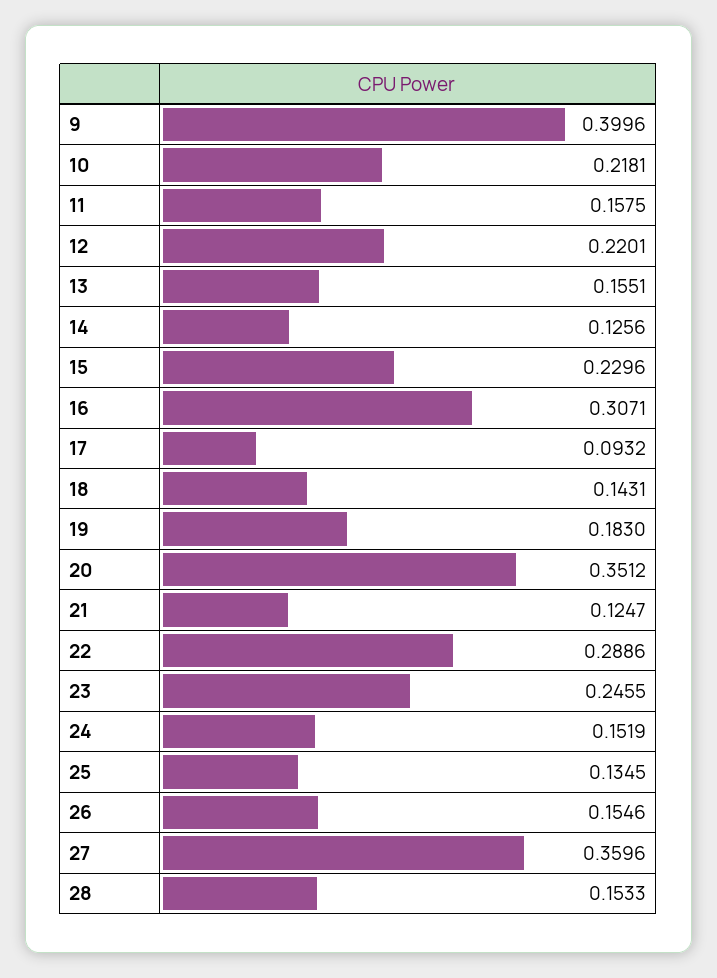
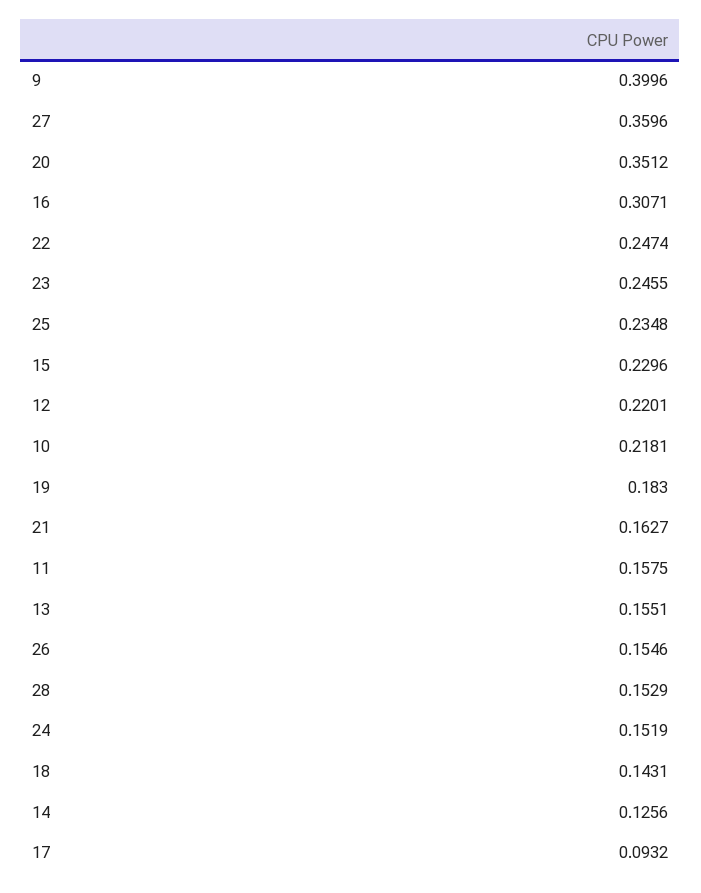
  {
    "9": 0.3996,
    "10": 0.2181,
    "11": 0.1575,
    "12": 0.2201,
    "13": 0.1551,
    "14": 0.1256,
    "15": 0.2296,
    "16": 0.3071,
    "17": 0.0932,
    "18": 0.1431,
    "19": 0.183,
    "20": 0.3512,
-   "21": 0.1247,
+   "21": 0.1627,
-   "22": 0.2886,
+   "22": 0.2474,
    "23": 0.2455,
    "24": 0.1519,
-   "25": 0.1345,
+   "25": 0.2348,
    "26": 0.1546,
    "27": 0.3596,
-   "28": 0.1533
+   "28": 0.1529
  }

